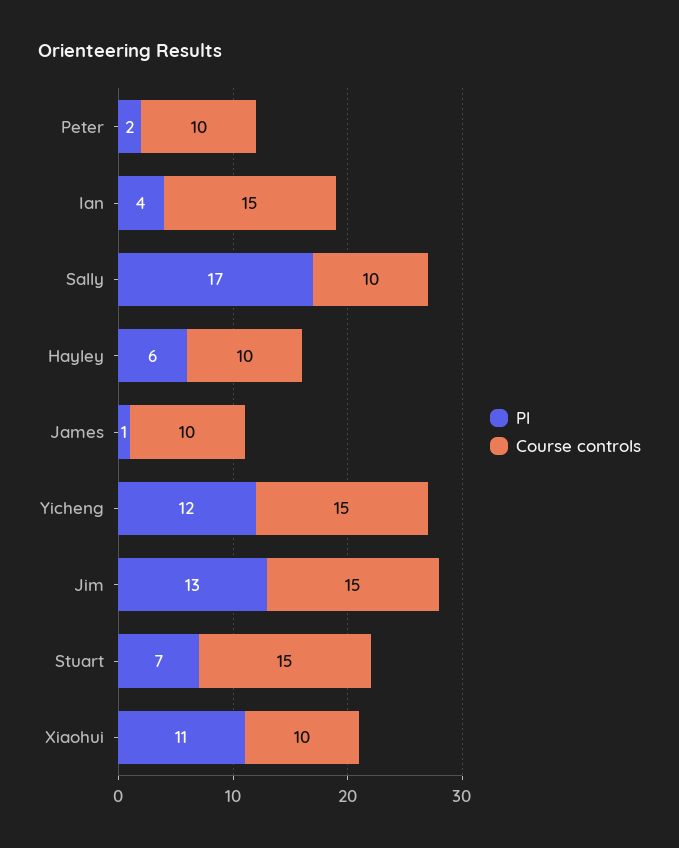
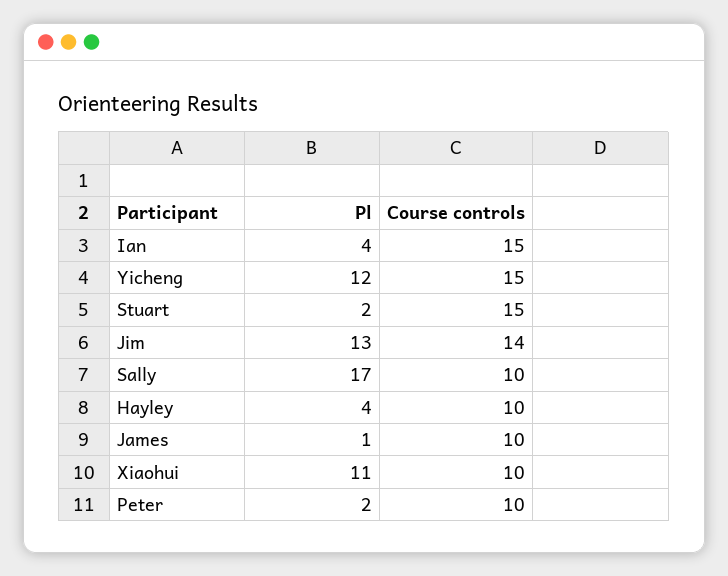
  {
    "Pl": {
      "Peter": 2,
      "Ian": 4,
      "Sally": 17,
-     "Hayley": 6,
+     "Hayley": 4,
      "James": 1,
      "Yicheng": 12,
      "Jim": 13,
-     "Stuart": 7,
+     "Stuart": 2,
      "Xiaohui": 11
    },
    "Course controls": {
      "Peter": 10,
      "Ian": 15,
      "Sally": 10,
      "Hayley": 10,
      "James": 10,
      "Yicheng": 15,
-     "Jim": 15,
+     "Jim": 14,
      "Stuart": 15,
      "Xiaohui": 10
    }
  }

